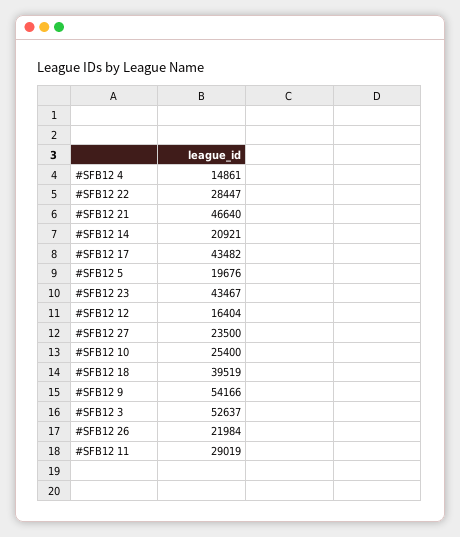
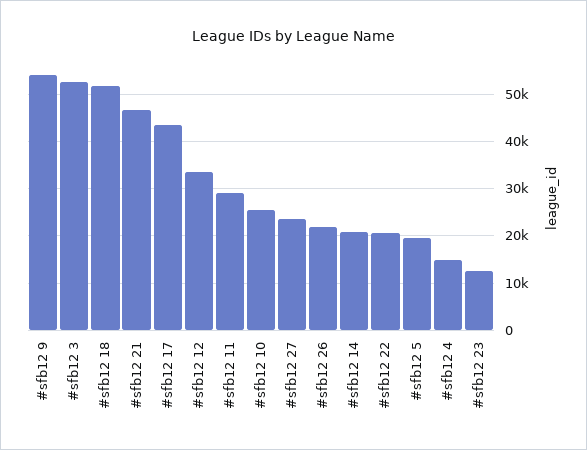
  {
    "#SFB12 4": 14861,
-   "#SFB12 22": 28447,
+   "#SFB12 22": 20000,
    "#SFB12 21": 46640,
    "#SFB12 14": 20921,
    "#SFB12 17": 43482,
    "#SFB12 5": 19676,
-   "#SFB12 23": 43467,
+   "#SFB12 23": 12000,
-   "#SFB12 12": 16404,
+   "#SFB12 12": 34000,
    "#SFB12 27": 23500,
    "#SFB12 10": 25400,
-   "#SFB12 18": 39519,
+   "#SFB12 18": 52000,
    "#SFB12 9": 54166,
    "#SFB12 3": 52637,
    "#SFB12 26": 21984,
    "#SFB12 11": 29019
  }

